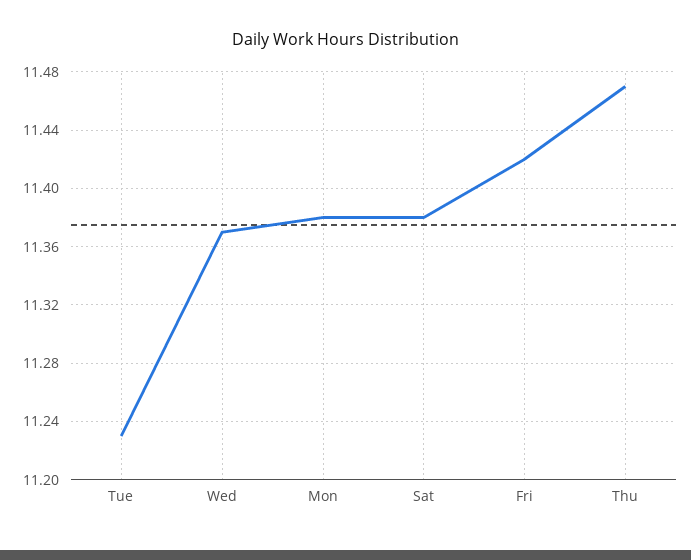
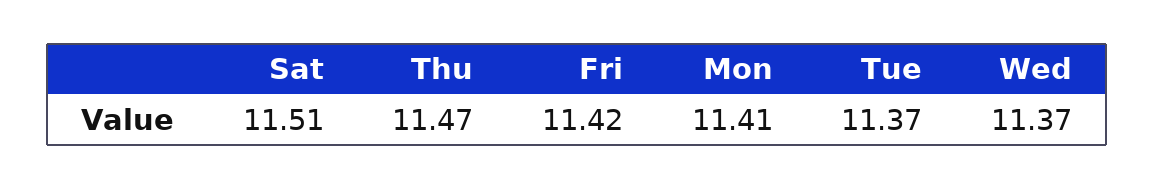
  {
-   "Tue": 11.23,
+   "Tue": 11.37,
    "Wed": 11.37,
-   "Mon": 11.38,
+   "Mon": 11.41,
-   "Sat": 11.38,
+   "Sat": 11.51,
    "Fri": 11.42,
    "Thu": 11.47
  }

